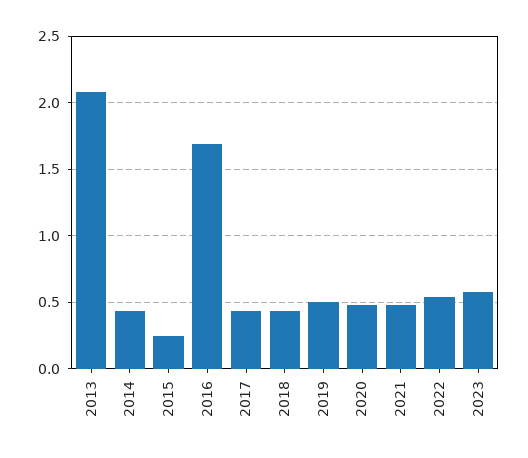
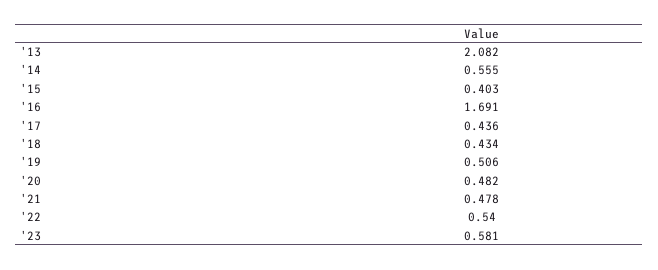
  {
    "2013": 2.082,
-   "2014": 0.45,
+   "2014": 0.555,
-   "2015": 0.25,
+   "2015": 0.403,
    "2016": 1.691,
    "2017": 0.436,
    "2018": 0.434,
    "2019": 0.506,
    "2020": 0.482,
    "2021": 0.478,
    "2022": 0.54,
    "2023": 0.581
  }

